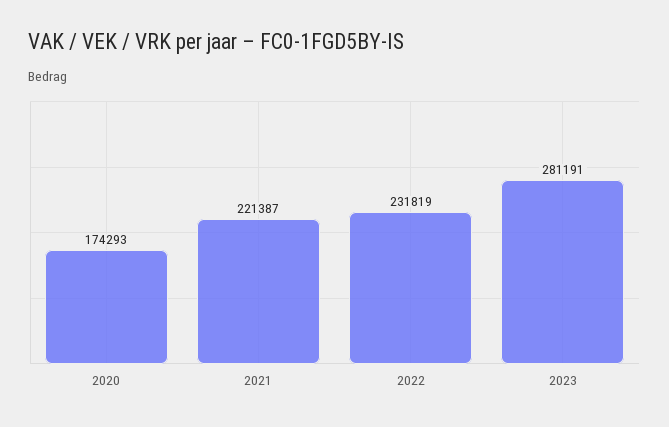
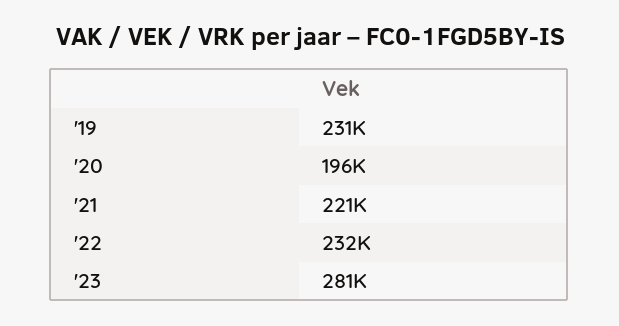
  {
-   "2020": 174293,
+   "2020": 196000,
    "2021": 221387,
    "2022": 231819,
-   "2023": 281191
+   "2023": 281191,
+   "'19": 231000
  }

